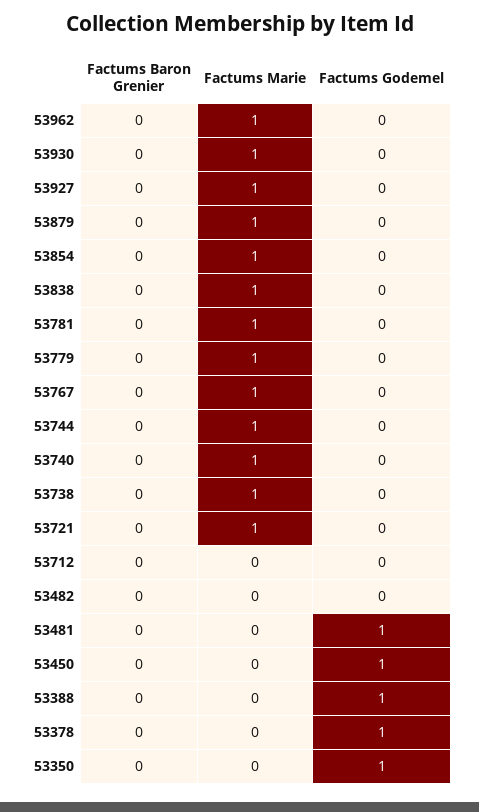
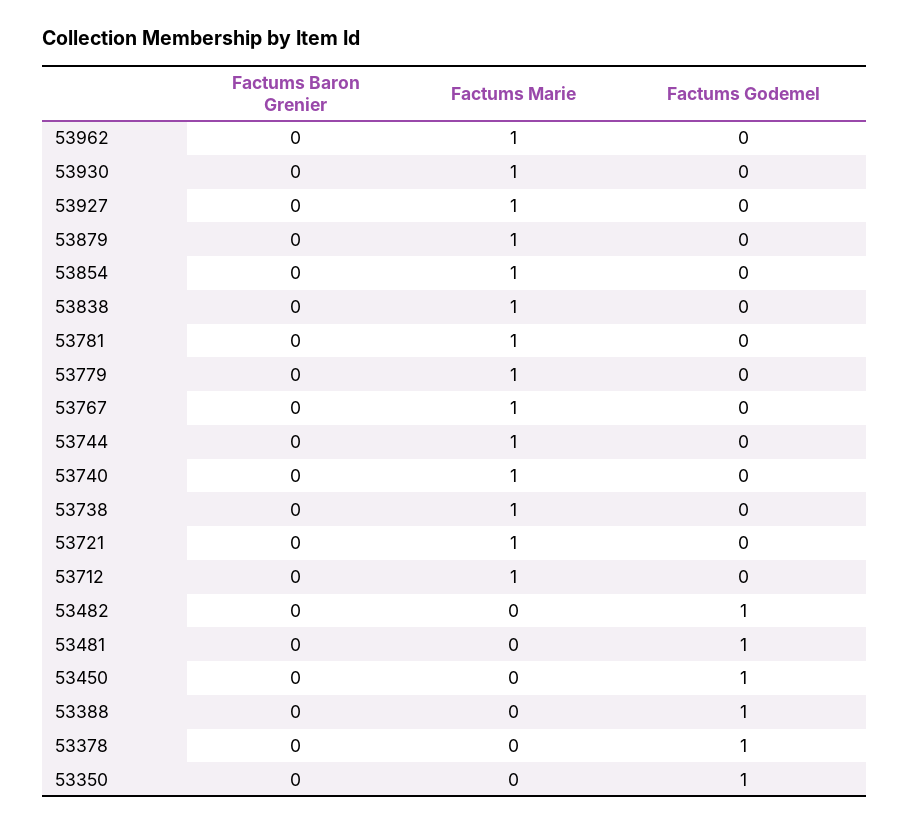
  {
    "Factums Baron Grenier": {
      "53962": 0,
      "53930": 0,
      "53927": 0,
      "53879": 0,
      "53854": 0,
      "53838": 0,
      "53781": 0,
      "53779": 0,
      "53767": 0,
      "53744": 0,
      "53740": 0,
      "53738": 0,
      "53721": 0,
      "53712": 0,
      "53482": 0,
      "53481": 0,
      "53450": 0,
      "53388": 0,
      "53378": 0,
      "53350": 0
    },
    "Factums Marie": {
      "53962": 1,
      "53930": 1,
      "53927": 1,
      "53879": 1,
      "53854": 1,
      "53838": 1,
      "53781": 1,
      "53779": 1,
      "53767": 1,
      "53744": 1,
      "53740": 1,
      "53738": 1,
      "53721": 1,
-     "53712": 0,
+     "53712": 1,
      "53482": 0,
      "53481": 0,
      "53450": 0,
      "53388": 0,
      "53378": 0,
      "53350": 0
    },
    "Factums Godemel": {
      "53962": 0,
      "53930": 0,
      "53927": 0,
      "53879": 0,
      "53854": 0,
      "53838": 0,
      "53781": 0,
      "53779": 0,
      "53767": 0,
      "53744": 0,
      "53740": 0,
      "53738": 0,
      "53721": 0,
      "53712": 0,
-     "53482": 0,
+     "53482": 1,
      "53481": 1,
      "53450": 1,
      "53388": 1,
      "53378": 1,
      "53350": 1
    }
  }

